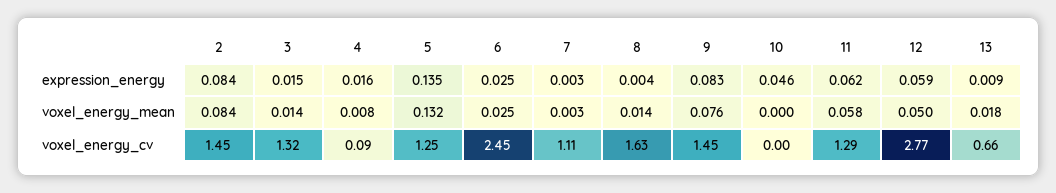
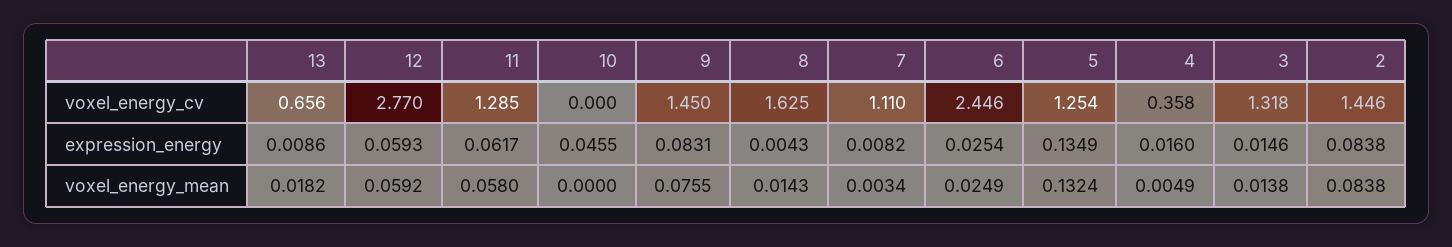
  {
    "2": {
      "expression_energy": 0.0838,
      "voxel_energy_mean": 0.0838,
      "voxel_energy_cv": 1.446
    },
    "3": {
      "expression_energy": 0.0146,
      "voxel_energy_mean": 0.0138,
      "voxel_energy_cv": 1.318
    },
    "4": {
      "expression_energy": 0.016,
-     "voxel_energy_mean": 0.008,
+     "voxel_energy_mean": 0.0049,
-     "voxel_energy_cv": 0.09
+     "voxel_energy_cv": 0.358
    },
    "5": {
      "expression_energy": 0.1349,
      "voxel_energy_mean": 0.1324,
      "voxel_energy_cv": 1.254
    },
    "6": {
      "expression_energy": 0.0254,
      "voxel_energy_mean": 0.0249,
      "voxel_energy_cv": 2.446
    },
    "7": {
-     "expression_energy": 0.003,
+     "expression_energy": 0.0082,
      "voxel_energy_mean": 0.0034,
      "voxel_energy_cv": 1.11
    },
    "8": {
      "expression_energy": 0.0043,
      "voxel_energy_mean": 0.0143,
      "voxel_energy_cv": 1.625
    },
    "9": {
      "expression_energy": 0.0831,
      "voxel_energy_mean": 0.0755,
      "voxel_energy_cv": 1.45
    },
    "10": {
      "expression_energy": 0.0455,
      "voxel_energy_mean": 0,
      "voxel_energy_cv": 0
    },
    "11": {
      "expression_energy": 0.0617,
      "voxel_energy_mean": 0.058,
      "voxel_energy_cv": 1.285
    },
    "12": {
      "expression_energy": 0.0593,
-     "voxel_energy_mean": 0.05,
+     "voxel_energy_mean": 0.0592,
      "voxel_energy_cv": 2.77
    },
    "13": {
      "expression_energy": 0.0086,
      "voxel_energy_mean": 0.0182,
      "voxel_energy_cv": 0.656
    }
  }

